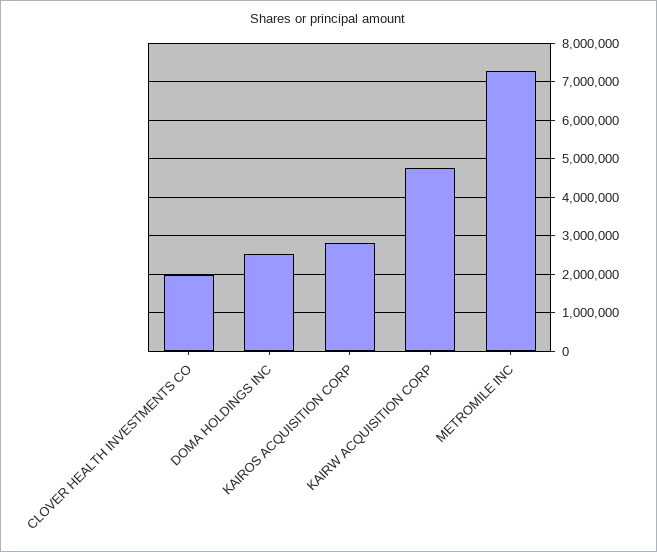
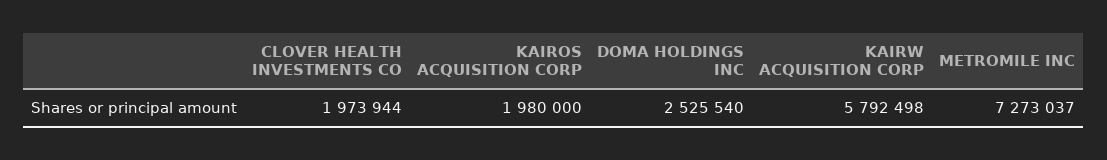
  {
    "CLOVER HEALTH INVESTMENTS CO": 1973944,
    "DOMA HOLDINGS INC": 2525540,
-   "KAIROS ACQUISITION CORP": 2800000,
+   "KAIROS ACQUISITION CORP": 1980000,
-   "KAIRW ACQUISITION CORP": 4800000,
+   "KAIRW ACQUISITION CORP": 5792498,
    "METROMILE INC": 7273037
  }

